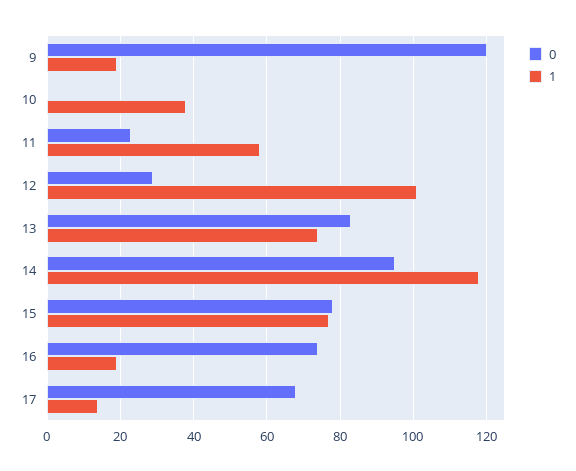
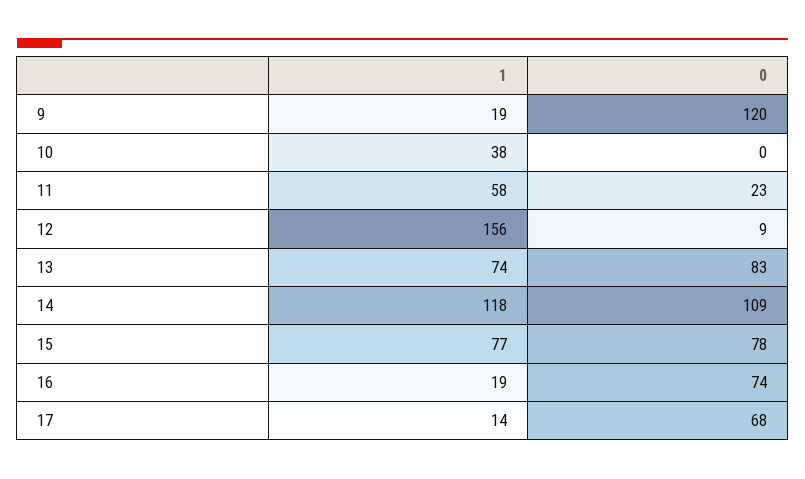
  {
    "0": {
      "9": 120,
      "10": 0,
      "11": 23,
-     "12": 30,
+     "12": 9,
      "13": 83,
-     "14": 95,
+     "14": 109,
      "15": 78,
      "16": 74,
      "17": 68
    },
    "1": {
      "9": 19,
      "10": 38,
      "11": 58,
-     "12": 100,
+     "12": 156,
      "13": 74,
      "14": 118,
      "15": 77,
      "16": 19,
      "17": 14
    }
  }

